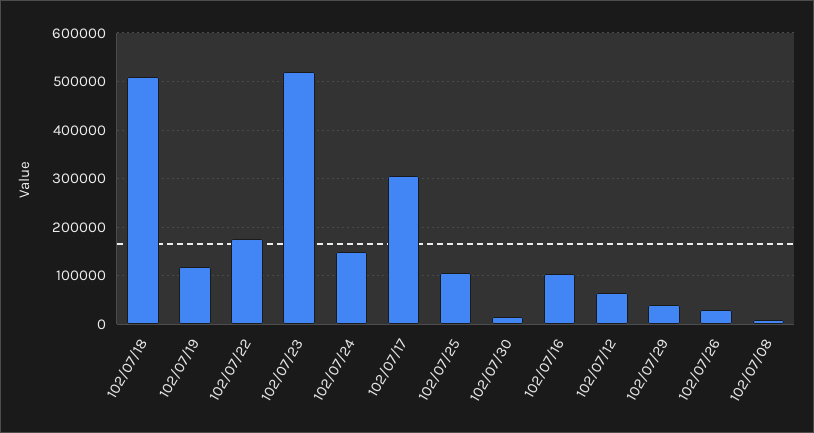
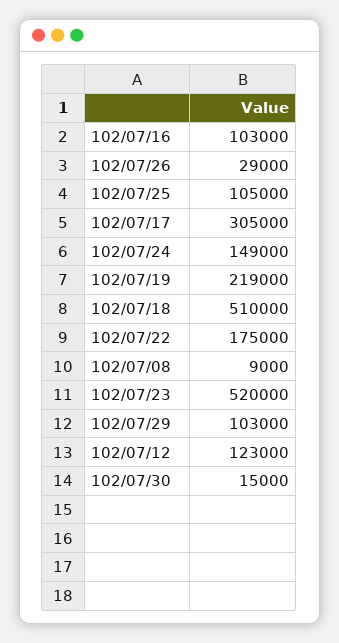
  {
    "102/07/18": 510000,
-   "102/07/19": 120000,
+   "102/07/19": 219000,
    "102/07/22": 175000,
    "102/07/23": 520000,
    "102/07/24": 149000,
    "102/07/17": 305000,
    "102/07/25": 105000,
    "102/07/30": 15000,
    "102/07/16": 103000,
-   "102/07/12": 60000,
+   "102/07/12": 123000,
-   "102/07/29": 40000,
+   "102/07/29": 103000,
    "102/07/26": 29000,
    "102/07/08": 9000
  }

